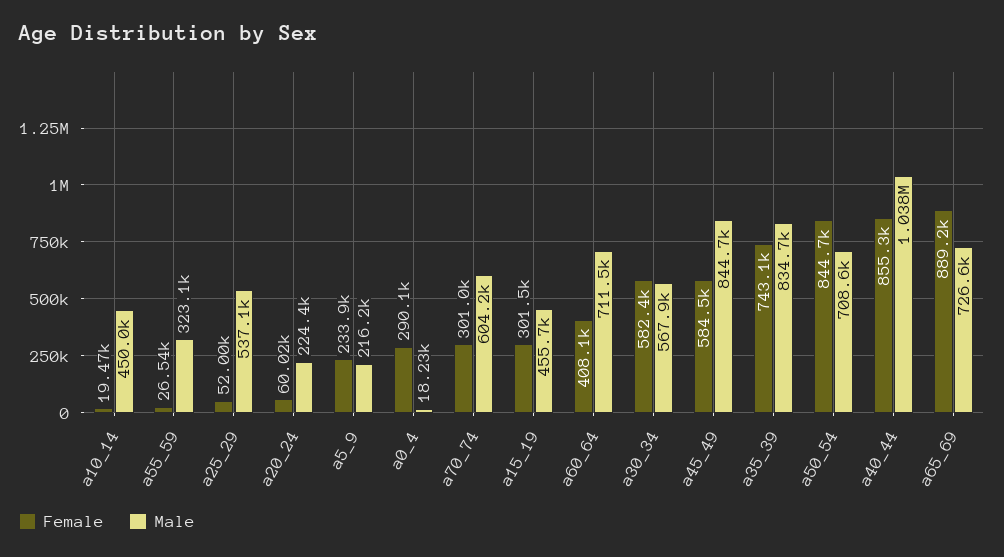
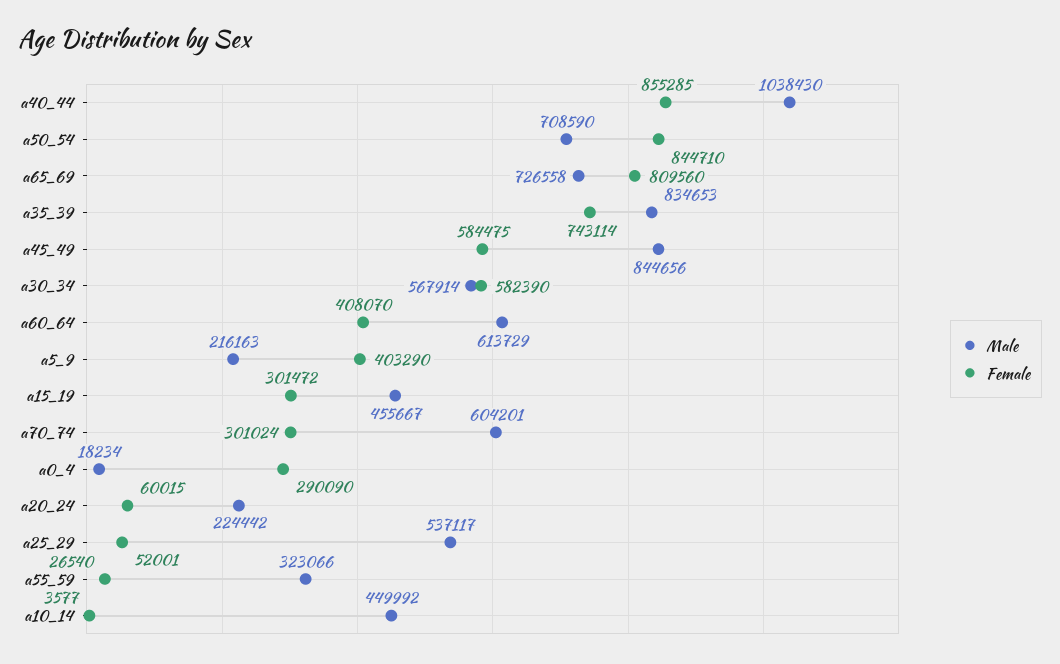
  {
    "Female": {
-     "a10_14": 19470,
+     "a10_14": 3577,
      "a55_59": 26540,
      "a25_29": 52001,
      "a20_24": 60015,
-     "a5_9": 233900,
+     "a5_9": 403290,
      "a0_4": 290090,
      "a70_74": 301024,
      "a15_19": 301472,
      "a60_64": 408070,
      "a30_34": 582390,
      "a45_49": 584475,
      "a35_39": 743114,
      "a50_54": 844710,
      "a40_44": 855285,
-     "a65_69": 889200
+     "a65_69": 809560
    },
    "Male": {
      "a10_14": 449992,
      "a55_59": 323066,
      "a25_29": 537117,
      "a20_24": 224442,
      "a5_9": 216163,
      "a0_4": 18234,
      "a70_74": 604201,
      "a15_19": 455667,
-     "a60_64": 711500,
+     "a60_64": 613729,
      "a30_34": 567914,
      "a45_49": 844656,
      "a35_39": 834653,
      "a50_54": 708590,
      "a40_44": 1038430,
      "a65_69": 726558
    }
  }

